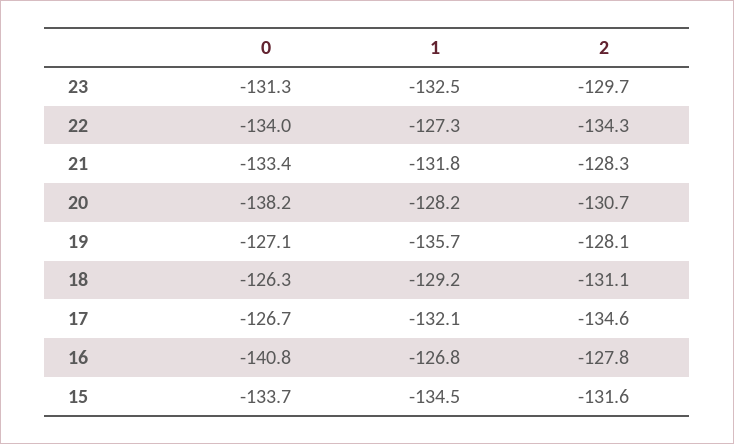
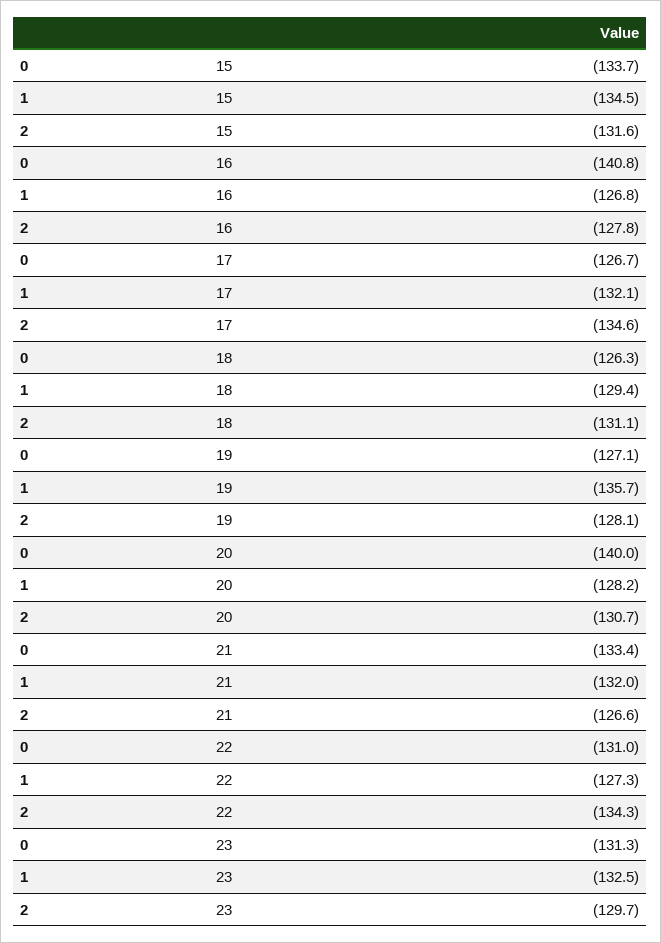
  {
    "0": {
      "23": -131.3,
-     "22": -134,
+     "22": -131,
      "21": -133.4,
-     "20": -138.2,
+     "20": -140,
      "19": -127.1,
      "18": -126.3,
      "17": -126.7,
      "16": -140.8,
      "15": -133.7
    },
    "1": {
      "23": -132.5,
      "22": -127.3,
-     "21": -131.8,
+     "21": -132,
      "20": -128.2,
      "19": -135.7,
-     "18": -129.2,
+     "18": -129.4,
      "17": -132.1,
      "16": -126.8,
      "15": -134.5
    },
    "2": {
      "23": -129.7,
      "22": -134.3,
-     "21": -128.3,
+     "21": -126.6,
      "20": -130.7,
      "19": -128.1,
      "18": -131.1,
      "17": -134.6,
      "16": -127.8,
      "15": -131.6
    }
  }

